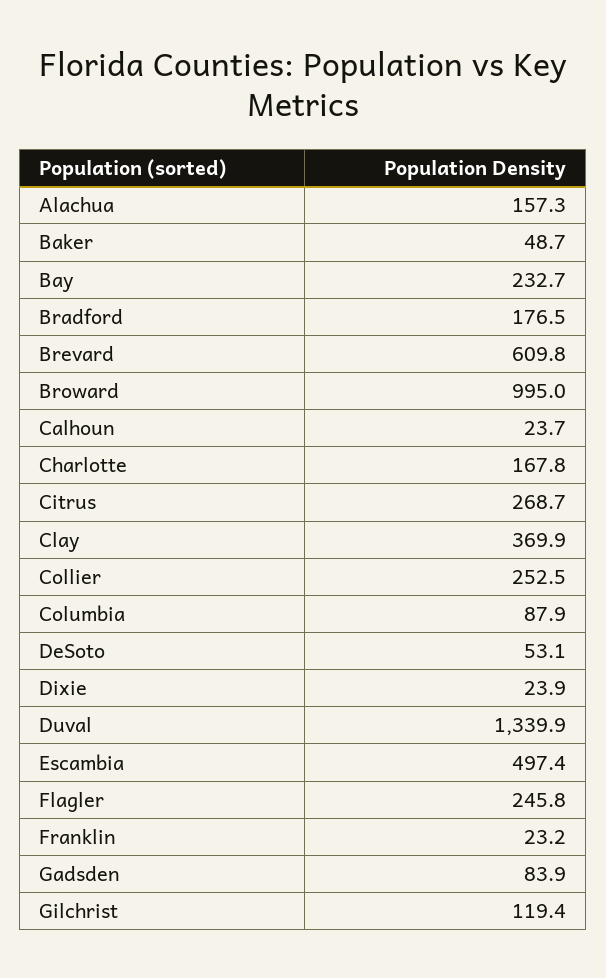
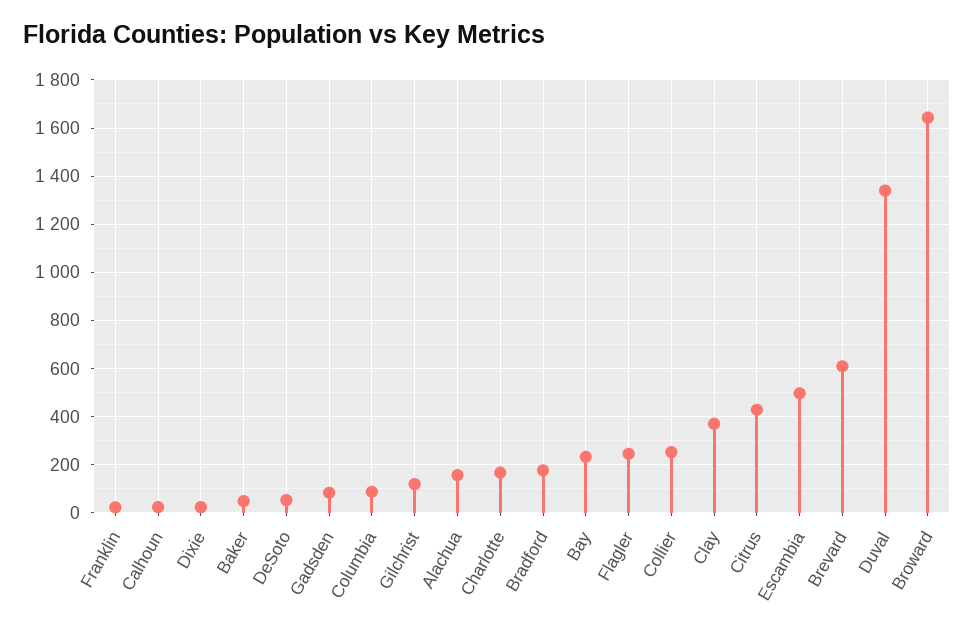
  {
    "Alachua": 157.3,
    "Baker": 48.7,
    "Bay": 232.7,
    "Bradford": 176.5,
    "Brevard": 609.8,
-   "Broward": 995,
+   "Broward": 1650,
    "Calhoun": 23.7,
    "Charlotte": 167.8,
-   "Citrus": 268.7,
+   "Citrus": 425,
    "Clay": 369.9,
    "Collier": 252.5,
    "Columbia": 87.9,
    "DeSoto": 53.1,
    "Dixie": 23.9,
    "Duval": 1339.9,
    "Escambia": 497.4,
    "Flagler": 245.8,
    "Franklin": 23.2,
    "Gadsden": 83.9,
    "Gilchrist": 119.4
  }

